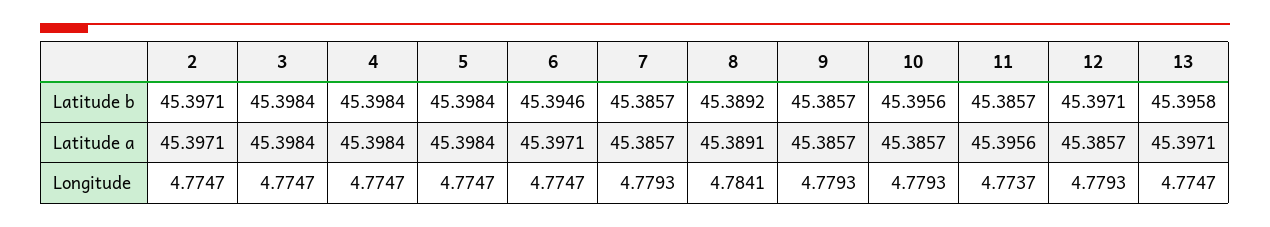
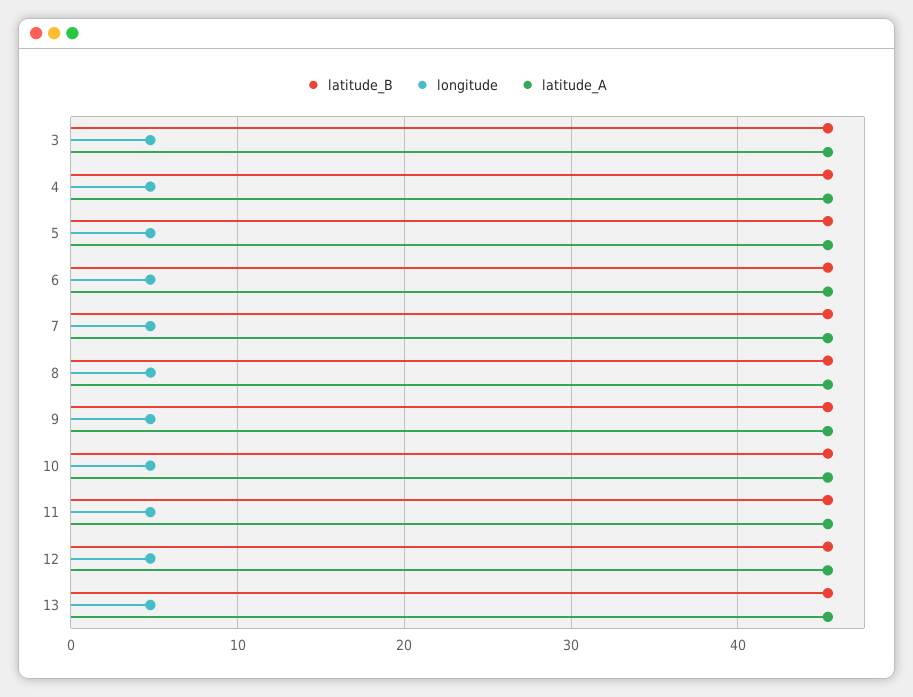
  {
    "Latitude b": {
-     "2": 45.3971,
      "3": 45.3984,
      "4": 45.3984,
      "5": 45.3984,
      "6": 45.3946,
      "7": 45.3857,
      "8": 45.3892,
      "9": 45.3857,
      "10": 45.3956,
      "11": 45.3857,
      "12": 45.3971,
      "13": 45.3958
    },
    "Latitude a": {
-     "2": 45.3971,
      "3": 45.3984,
      "4": 45.3984,
      "5": 45.3984,
      "6": 45.3971,
      "7": 45.3857,
      "8": 45.3891,
      "9": 45.3857,
      "10": 45.3857,
      "11": 45.3956,
      "12": 45.3857,
      "13": 45.3971
    },
    "Longitude": {
-     "2": 4.7747,
      "3": 4.7747,
      "4": 4.7747,
      "5": 4.7747,
      "6": 4.7747,
      "7": 4.7793,
      "8": 4.7841,
      "9": 4.7793,
      "10": 4.7793,
      "11": 4.7737,
      "12": 4.7793,
      "13": 4.7747
    }
  }

